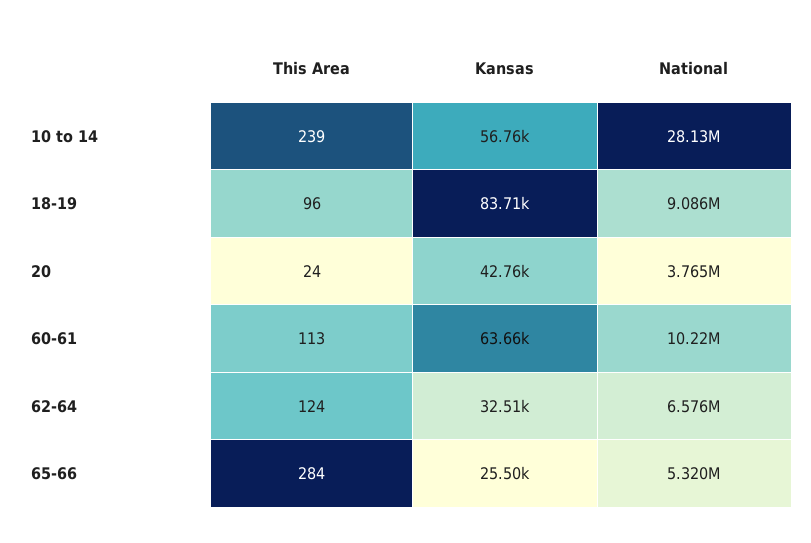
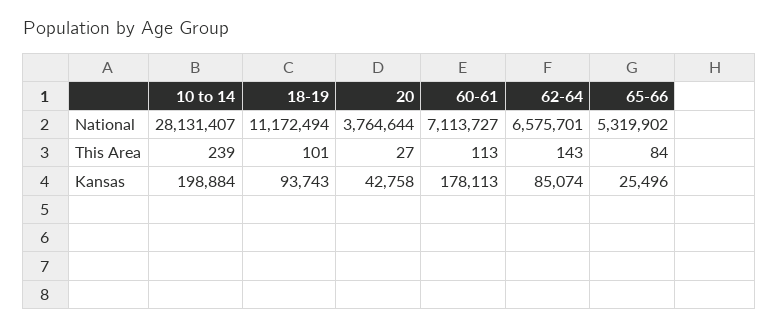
  {
    "This Area": {
      "10 to 14": 239,
-     "18-19": 96,
+     "18-19": 101,
-     "20": 24,
+     "20": 27,
      "60-61": 113,
-     "62-64": 124,
+     "62-64": 143,
-     "65-66": 284
+     "65-66": 84
    },
    "Kansas": {
-     "10 to 14": 56760,
+     "10 to 14": 198884,
-     "18-19": 83710,
+     "18-19": 93743,
      "20": 42758,
-     "60-61": 63660,
+     "60-61": 178113,
-     "62-64": 32510,
+     "62-64": 85074,
      "65-66": 25496
    },
    "National": {
      "10 to 14": 28131407,
-     "18-19": 9086000,
+     "18-19": 11172494,
      "20": 3764644,
-     "60-61": 10220000,
+     "60-61": 7113727,
      "62-64": 6575701,
      "65-66": 5319902
    }
  }

